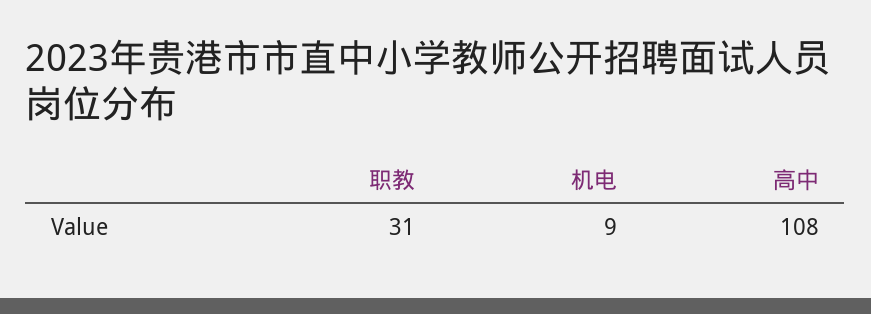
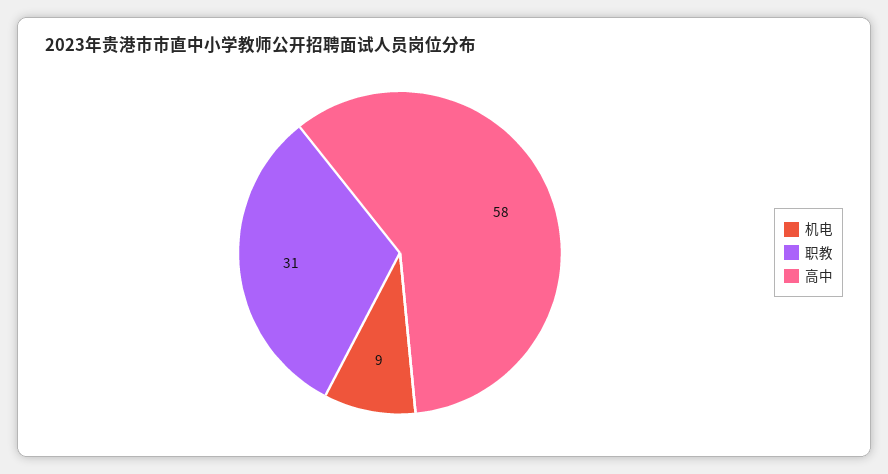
  {
    "职教": 31,
    "机电": 9,
-   "高中": 108
+   "高中": 58
  }

